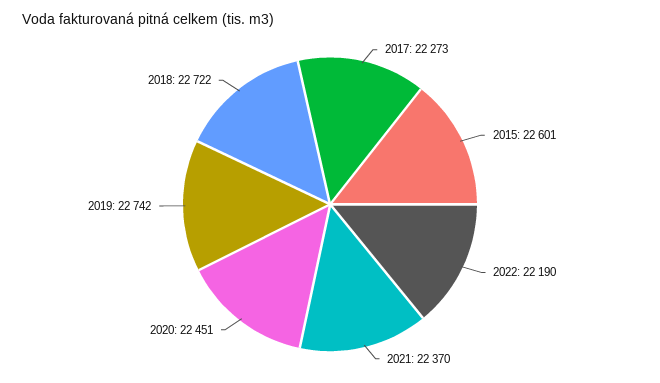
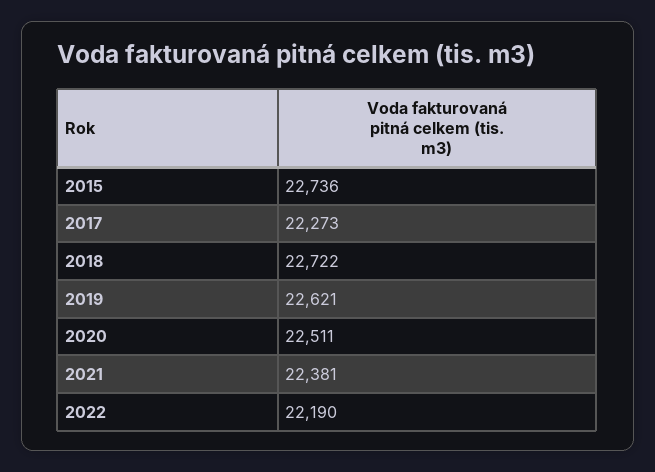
  {
    "2017": 22273,
-   "2015": 22601,
+   "2015": 22736,
    "2022": 22190,
-   "2021": 22370,
+   "2021": 22381,
-   "2020": 22451,
+   "2020": 22511,
-   "2019": 22742,
+   "2019": 22621,
    "2018": 22722
  }

